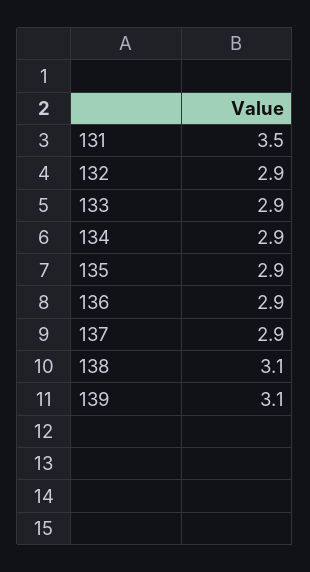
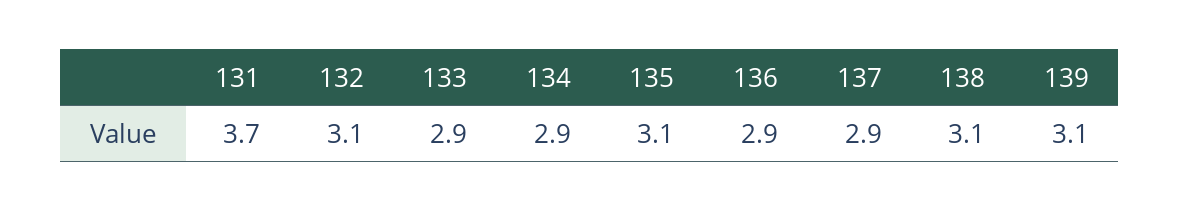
  {
-   "131": 3.5,
+   "131": 3.7,
-   "132": 2.9,
+   "132": 3.1,
    "133": 2.9,
    "134": 2.9,
-   "135": 2.9,
+   "135": 3.1,
    "136": 2.9,
    "137": 2.9,
    "138": 3.1,
    "139": 3.1
  }

